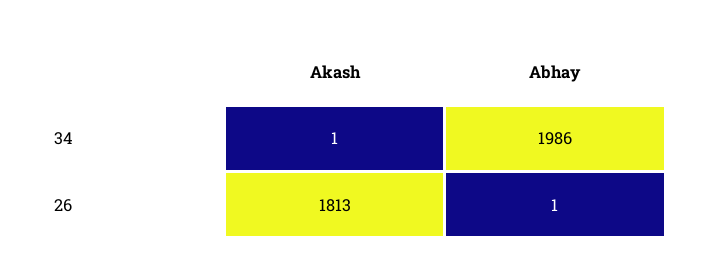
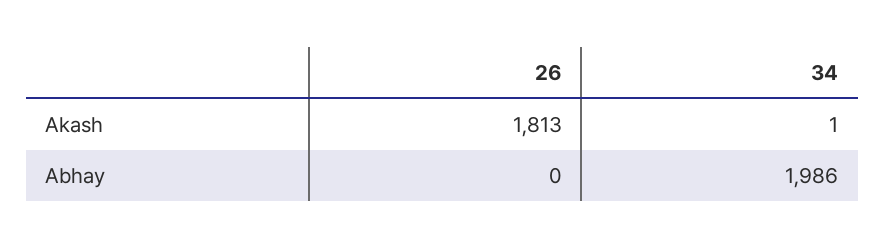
  {
    "Akash": {
      "34": 1,
      "26": 1813
    },
    "Abhay": {
      "34": 1986,
-     "26": 1
+     "26": 0
    }
  }

